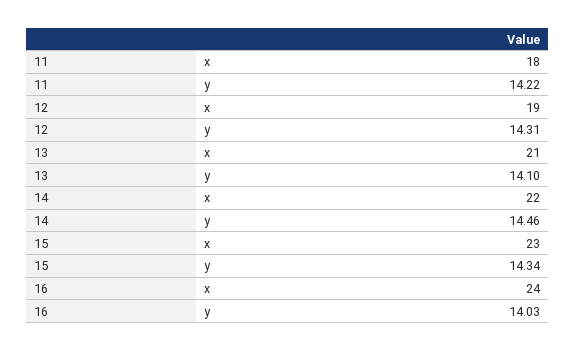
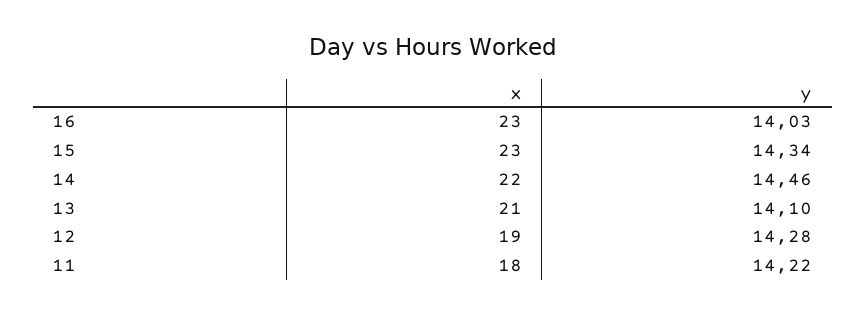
  {
    "11": {
      "x": 18,
      "y": 14.22
    },
    "12": {
      "x": 19,
-     "y": 14.31
+     "y": 14.28
    },
    "13": {
      "x": 21,
      "y": 14.1
    },
    "14": {
      "x": 22,
      "y": 14.46
    },
    "15": {
      "x": 23,
      "y": 14.34
    },
    "16": {
-     "x": 24,
+     "x": 23,
      "y": 14.03
    }
  }

